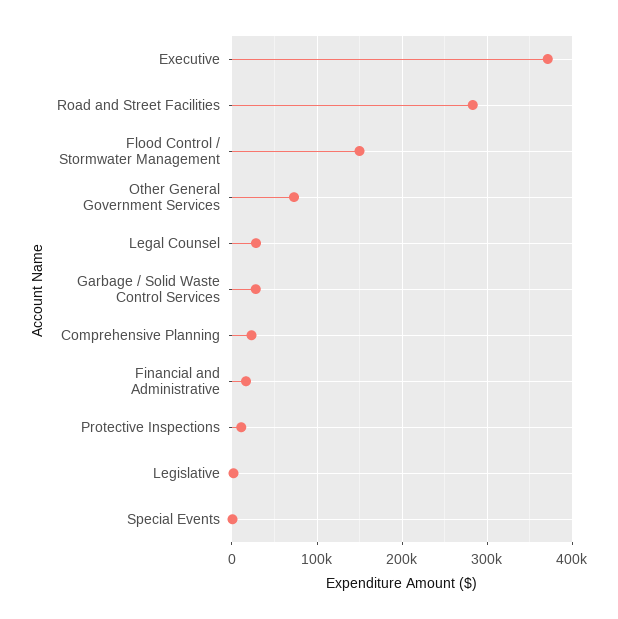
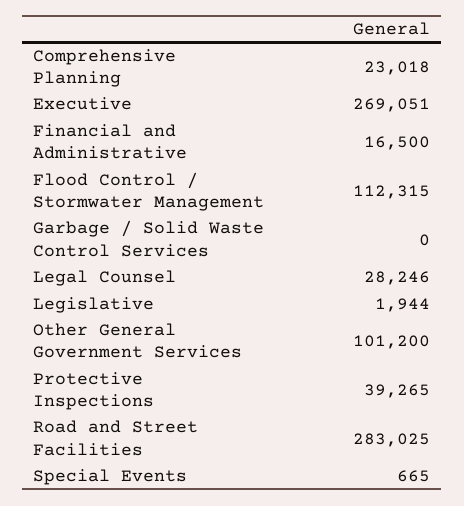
  {
-   "Executive": 370000,
+   "Executive": 269051,
    "Road and Street Facilities": 283025,
-   "Flood Control / Stormwater Management": 150000,
+   "Flood Control / Stormwater Management": 112315,
-   "Other General Government Services": 70000,
+   "Other General Government Services": 101200,
    "Legal Counsel": 28246,
-   "Garbage / Solid Waste Control Services": 30000,
+   "Garbage / Solid Waste Control Services": 0,
    "Comprehensive Planning": 23018,
    "Financial and Administrative": 16500,
-   "Protective Inspections": 10000,
+   "Protective Inspections": 39265,
    "Legislative": 1944,
    "Special Events": 665
  }

